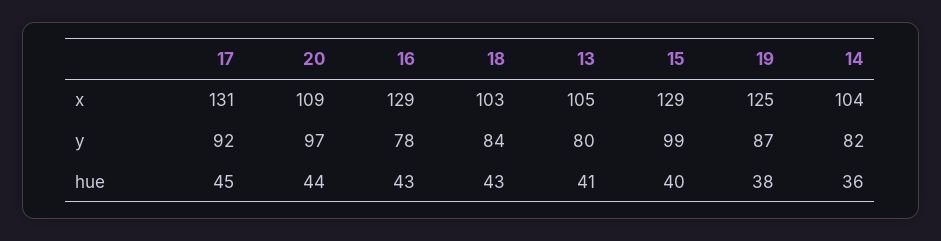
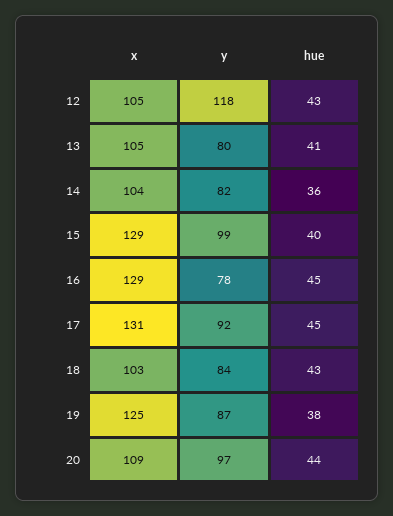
  {
    "17": {
      "x": 131,
      "y": 92,
      "hue": 45
    },
    "20": {
      "x": 109,
      "y": 97,
      "hue": 44
    },
    "16": {
      "x": 129,
      "y": 78,
-     "hue": 43
+     "hue": 45
    },
    "18": {
      "x": 103,
      "y": 84,
      "hue": 43
    },
    "13": {
      "x": 105,
      "y": 80,
      "hue": 41
    },
    "15": {
      "x": 129,
      "y": 99,
      "hue": 40
    },
    "19": {
      "x": 125,
      "y": 87,
      "hue": 38
    },
    "14": {
      "x": 104,
      "y": 82,
      "hue": 36
-   }
+   },
+   "12": {
+     "x": 105,
+     "y": 118,
+     "hue": 43
+   }
  }

